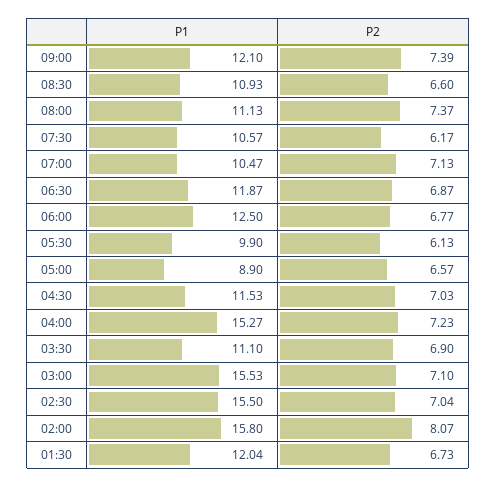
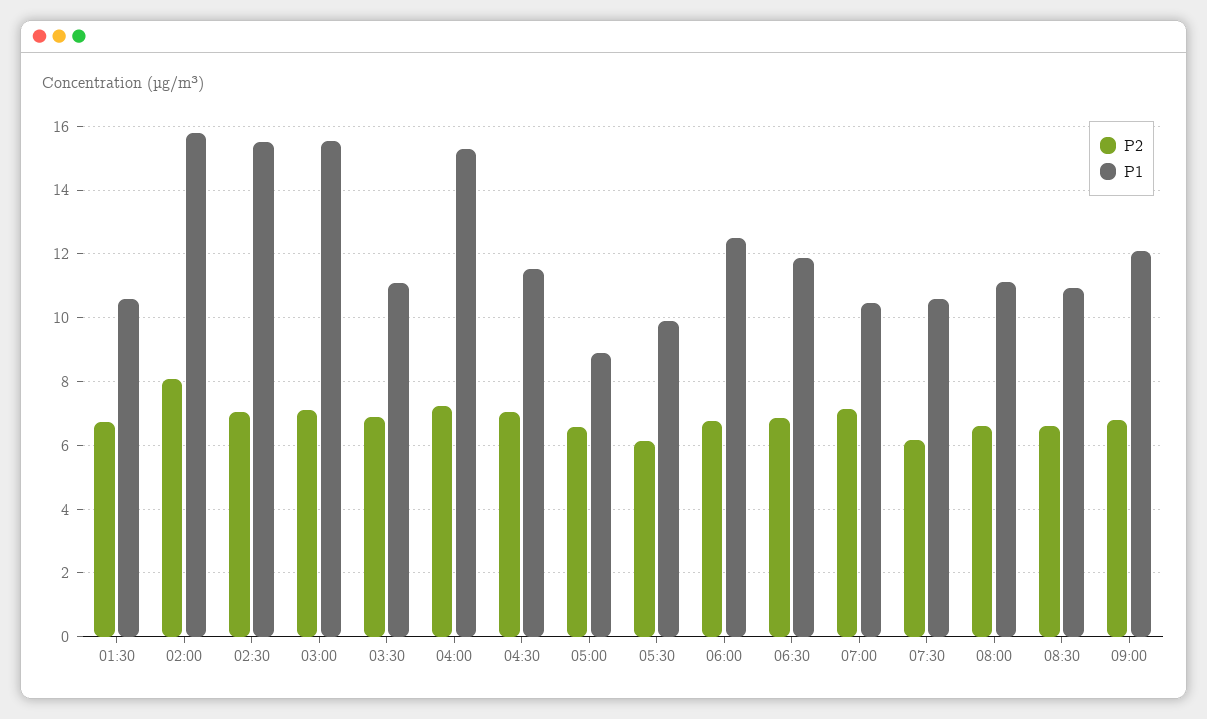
  {
    "P1": {
      "09:00": 12.1,
      "08:30": 10.93,
      "08:00": 11.13,
      "07:30": 10.57,
      "07:00": 10.47,
      "06:30": 11.87,
      "06:00": 12.5,
      "05:30": 9.9,
      "05:00": 8.9,
      "04:30": 11.53,
      "04:00": 15.27,
      "03:30": 11.1,
      "03:00": 15.53,
      "02:30": 15.5,
      "02:00": 15.8,
-     "01:30": 12.04
+     "01:30": 10.6
    },
    "P2": {
-     "09:00": 7.39,
+     "09:00": 6.8,
      "08:30": 6.6,
-     "08:00": 7.37,
+     "08:00": 6.6,
      "07:30": 6.17,
      "07:00": 7.13,
      "06:30": 6.87,
      "06:00": 6.77,
      "05:30": 6.13,
      "05:00": 6.57,
      "04:30": 7.03,
      "04:00": 7.23,
      "03:30": 6.9,
      "03:00": 7.1,
      "02:30": 7.04,
      "02:00": 8.07,
      "01:30": 6.73
    }
  }

